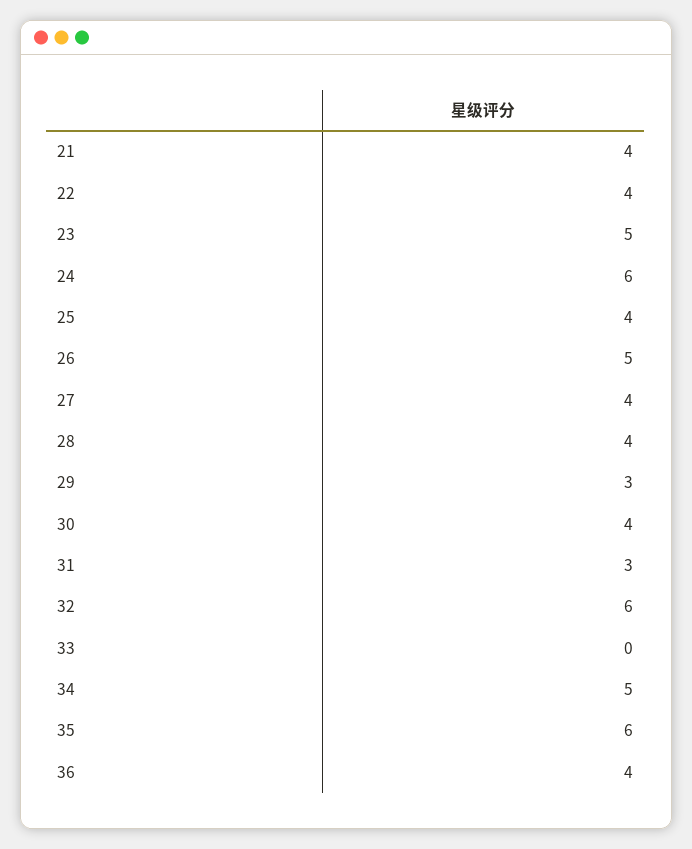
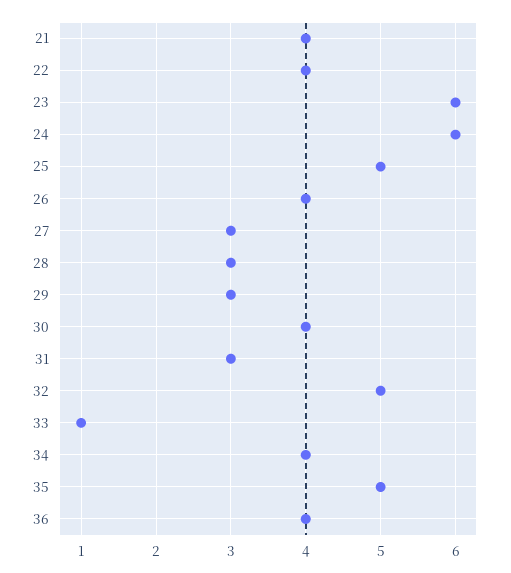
  {
    "21": 4,
    "22": 4,
-   "23": 5,
+   "23": 6,
    "24": 6,
-   "25": 4,
+   "25": 5,
-   "26": 5,
+   "26": 4,
-   "27": 4,
+   "27": 3,
-   "28": 4,
+   "28": 3,
    "29": 3,
    "30": 4,
    "31": 3,
-   "32": 6,
+   "32": 5,
-   "33": 0,
+   "33": 1,
-   "34": 5,
+   "34": 4,
-   "35": 6,
+   "35": 5,
    "36": 4
  }

